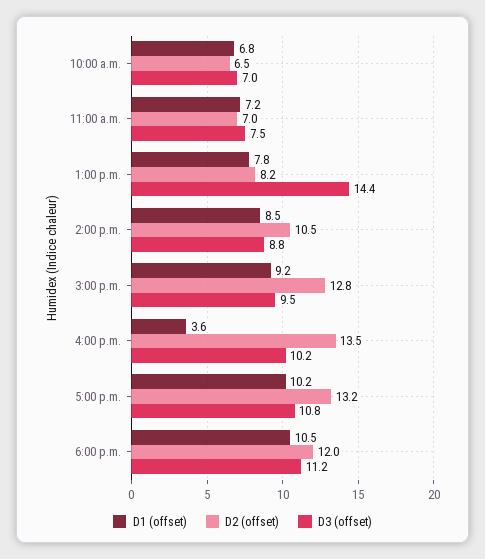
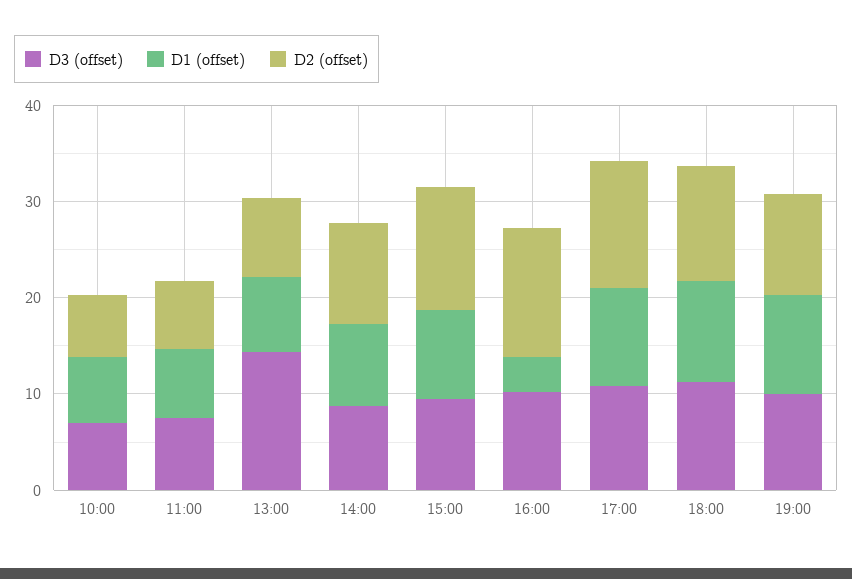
  {
    "D1 (offset)": {
      "10:00 a.m.": 6.8,
      "11:00 a.m.": 7.2,
      "1:00 p.m.": 7.8,
      "2:00 p.m.": 8.5,
      "3:00 p.m.": 9.2,
      "4:00 p.m.": 3.6,
      "5:00 p.m.": 10.2,
-     "6:00 p.m.": 10.5
+     "6:00 p.m.": 10.5,
+     "19:00": 10
    },
    "D2 (offset)": {
      "10:00 a.m.": 6.5,
      "11:00 a.m.": 7,
      "1:00 p.m.": 8.2,
      "2:00 p.m.": 10.5,
      "3:00 p.m.": 12.8,
      "4:00 p.m.": 13.5,
      "5:00 p.m.": 13.2,
-     "6:00 p.m.": 12
+     "6:00 p.m.": 12,
+     "19:00": 10
    },
    "D3 (offset)": {
      "10:00 a.m.": 7,
      "11:00 a.m.": 7.5,
      "1:00 p.m.": 14.4,
      "2:00 p.m.": 8.8,
      "3:00 p.m.": 9.5,
      "4:00 p.m.": 10.2,
      "5:00 p.m.": 10.8,
-     "6:00 p.m.": 11.2
+     "6:00 p.m.": 11.2,
+     "19:00": 10
    }
  }

